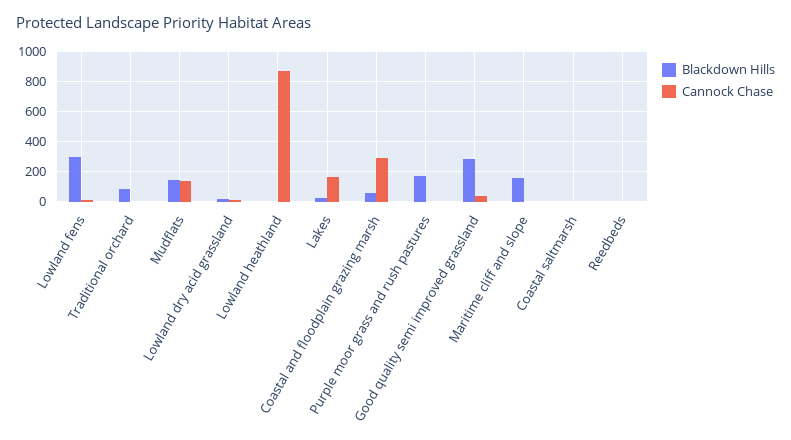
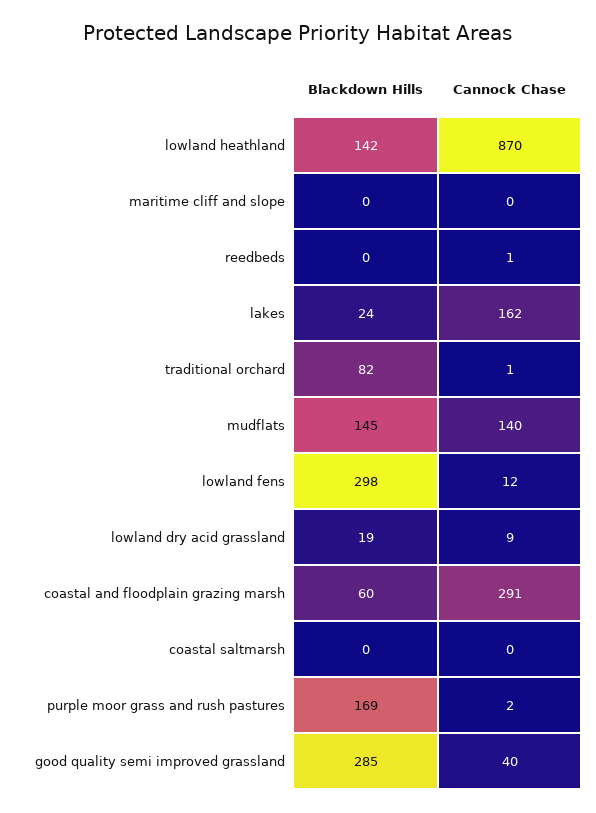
  {
    "Blackdown Hills": {
      "Lowland fens": 298,
      "Traditional orchard": 82,
      "Mudflats": 145,
      "Lowland dry acid grassland": 19,
-     "Lowland heathland": 0,
+     "Lowland heathland": 142,
      "Lakes": 24,
      "Coastal and floodplain grazing marsh": 60,
      "Purple moor grass and rush pastures": 169,
      "Good quality semi improved grassland": 285,
-     "Maritime cliff and slope": 150,
+     "Maritime cliff and slope": 0,
      "Coastal saltmarsh": 0,
      "Reedbeds": 0
    },
    "Cannock Chase": {
      "Lowland fens": 12,
      "Traditional orchard": 1,
      "Mudflats": 140,
      "Lowland dry acid grassland": 9,
      "Lowland heathland": 870,
      "Lakes": 162,
      "Coastal and floodplain grazing marsh": 291,
      "Purple moor grass and rush pastures": 2,
      "Good quality semi improved grassland": 40,
      "Maritime cliff and slope": 0,
      "Coastal saltmarsh": 0,
      "Reedbeds": 1
    }
  }

